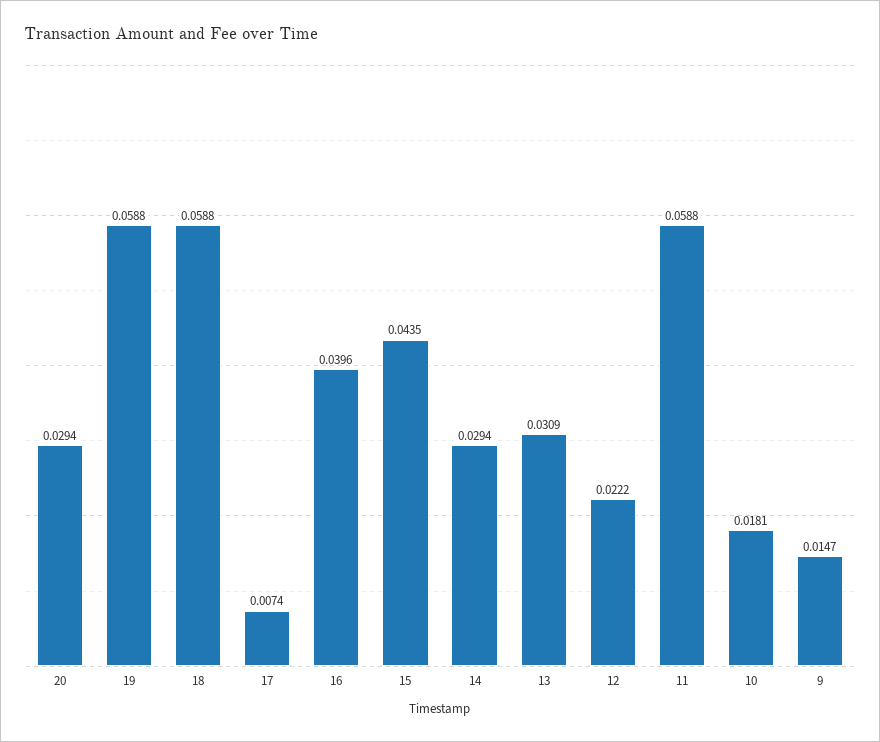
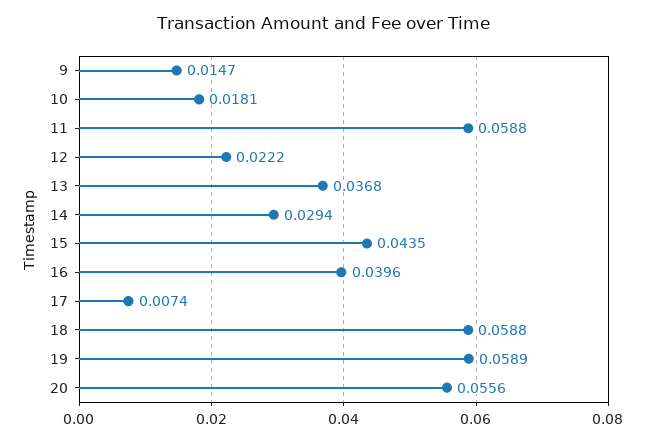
  {
-   "20": 0.0294,
+   "20": 0.0556,
-   "19": 0.0588,
+   "19": 0.0589,
    "18": 0.0588,
    "17": 0.0074,
    "16": 0.0396,
    "15": 0.0435,
    "14": 0.0294,
-   "13": 0.0309,
+   "13": 0.0368,
    "12": 0.0222,
    "11": 0.0588,
    "10": 0.0181,
    "9": 0.0147
  }

